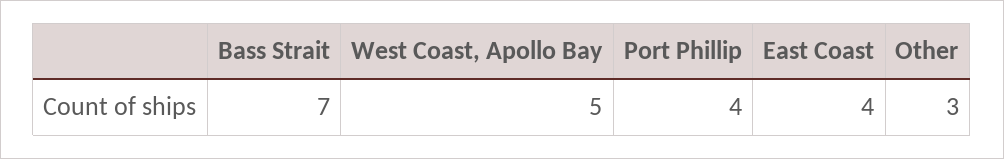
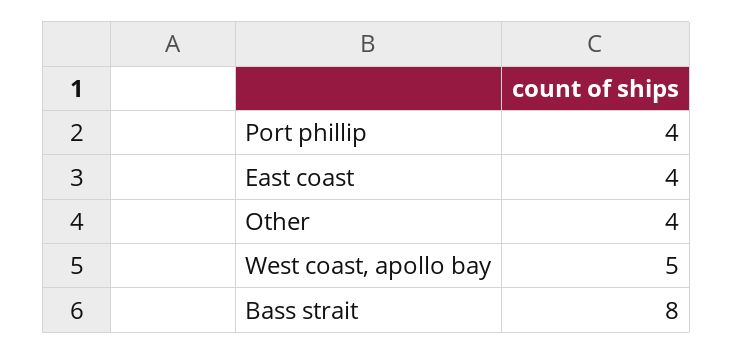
  {
-   "Bass Strait": 7,
+   "Bass Strait": 8,
    "West Coast, Apollo Bay": 5,
    "Port Phillip": 4,
    "East Coast": 4,
-   "Other": 3
+   "Other": 4
  }

